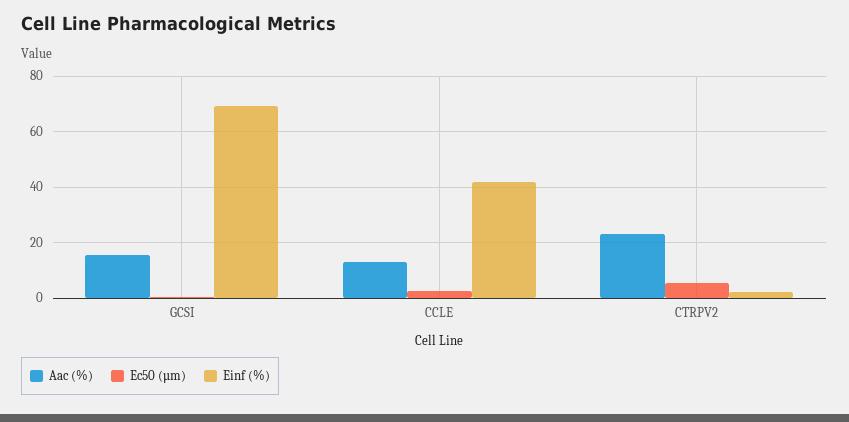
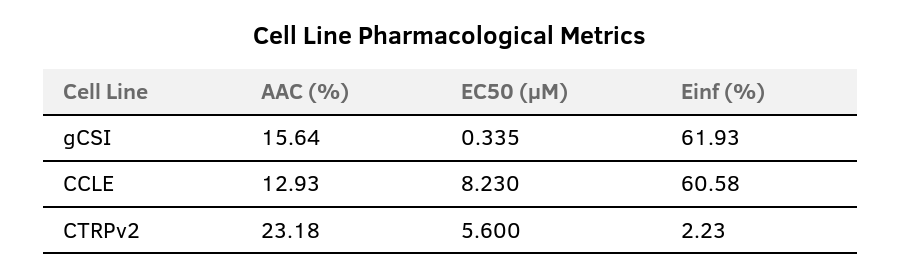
  {
    "Aac (%)": {
      "GCSI": 15.64,
      "CCLE": 12.93,
      "CTRPV2": 23.18
    },
    "Ec50 (µm)": {
      "GCSI": 0.335,
-     "CCLE": 2.5,
+     "CCLE": 8.23,
      "CTRPV2": 5.6
    },
    "Einf (%)": {
-     "GCSI": 70,
+     "GCSI": 61.93,
-     "CCLE": 42.5,
+     "CCLE": 60.58,
      "CTRPV2": 2.23
    }
  }

